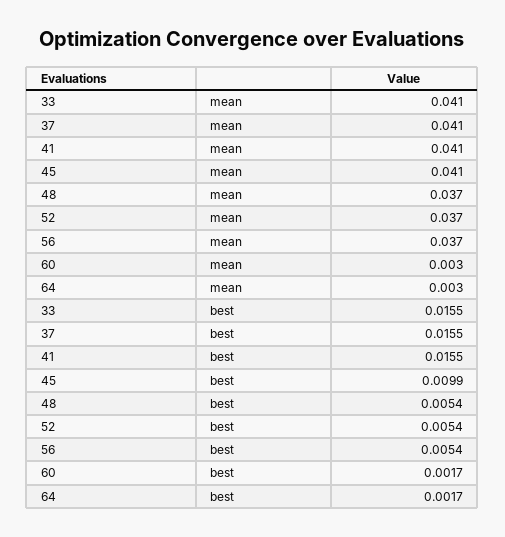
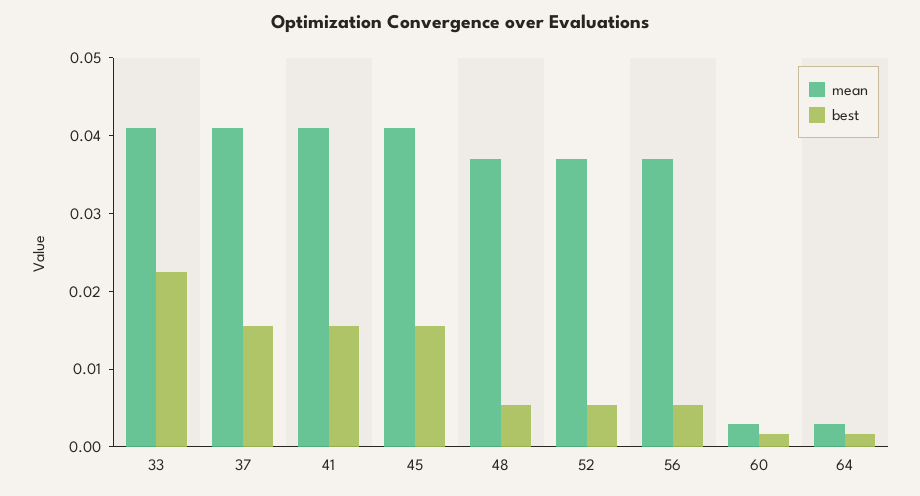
  {
    "mean": {
      "33": 0.041,
      "37": 0.041,
      "41": 0.041,
      "45": 0.041,
      "48": 0.037,
      "52": 0.037,
      "56": 0.037,
      "60": 0.003,
      "64": 0.003
    },
    "best": {
-     "33": 0.0155,
+     "33": 0.022,
      "37": 0.0155,
      "41": 0.0155,
-     "45": 0.0099,
+     "45": 0.016,
      "48": 0.0054,
      "52": 0.0054,
      "56": 0.0054,
      "60": 0.0017,
      "64": 0.0017
    }
  }

